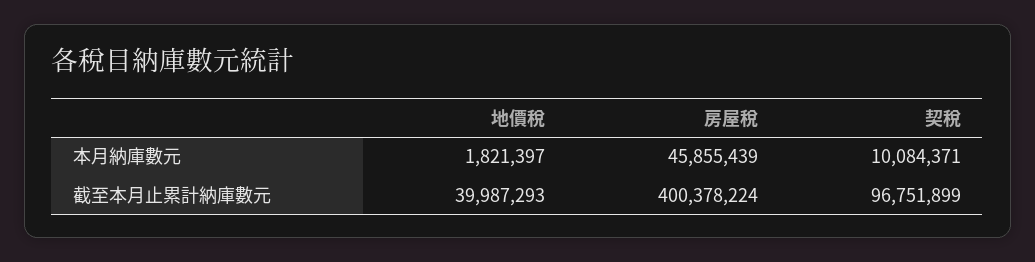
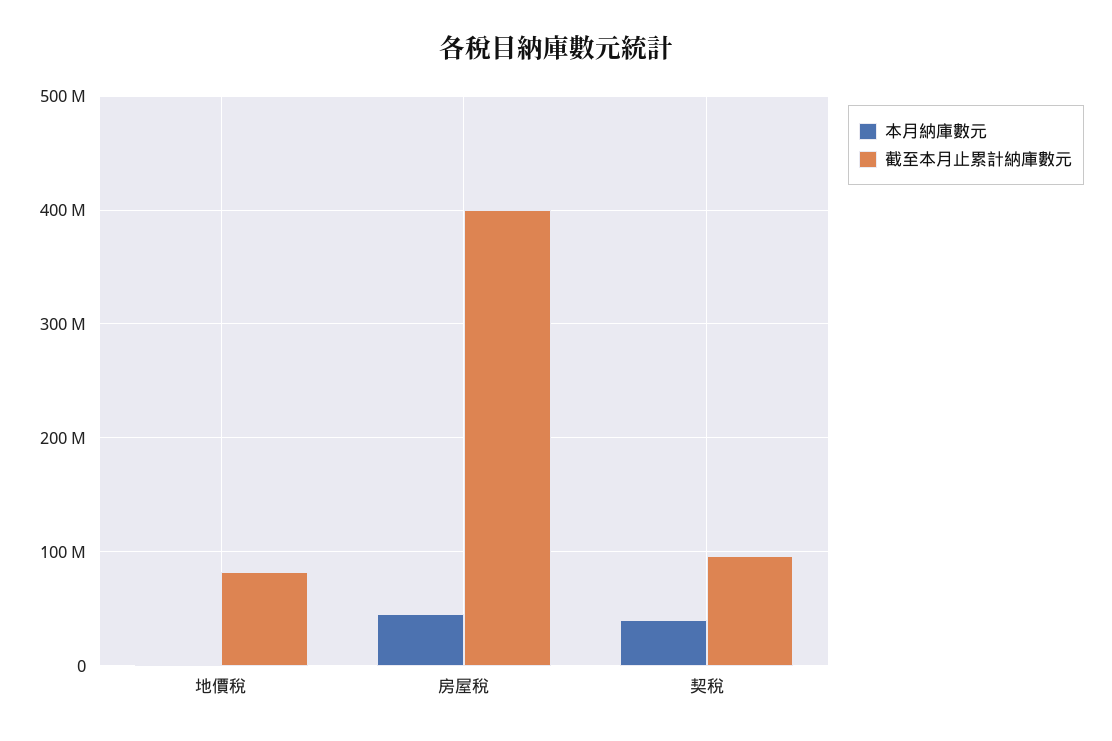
  {
    "本月納庫數元": {
      "地價稅": 1821397,
      "房屋稅": 45855439,
-     "契稅": 10084371
+     "契稅": 40000000
    },
    "截至本月止累計納庫數元": {
-     "地價稅": 39987293,
+     "地價稅": 80000000,
      "房屋稅": 400378224,
      "契稅": 96751899
    }
  }

